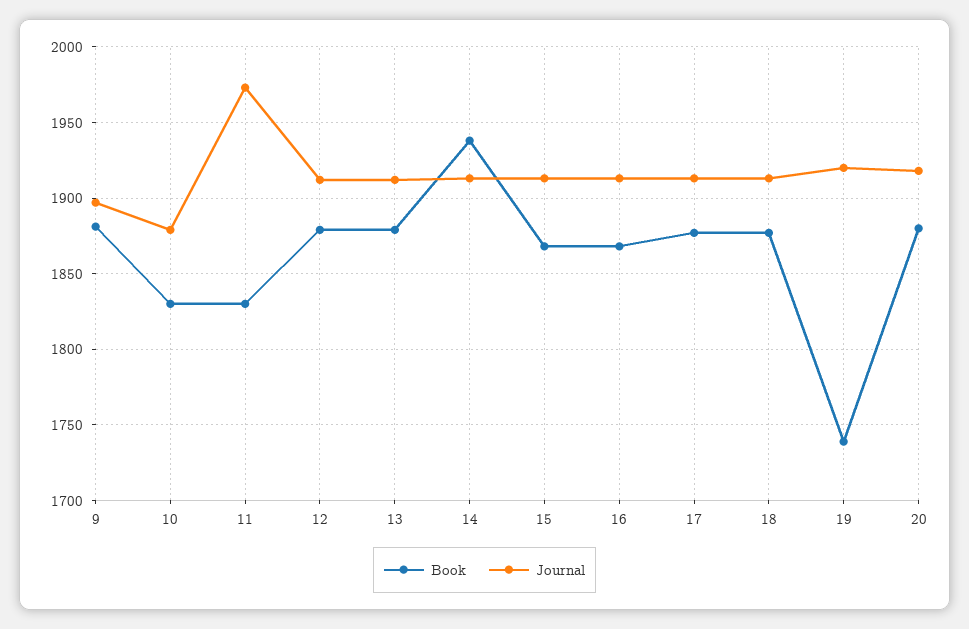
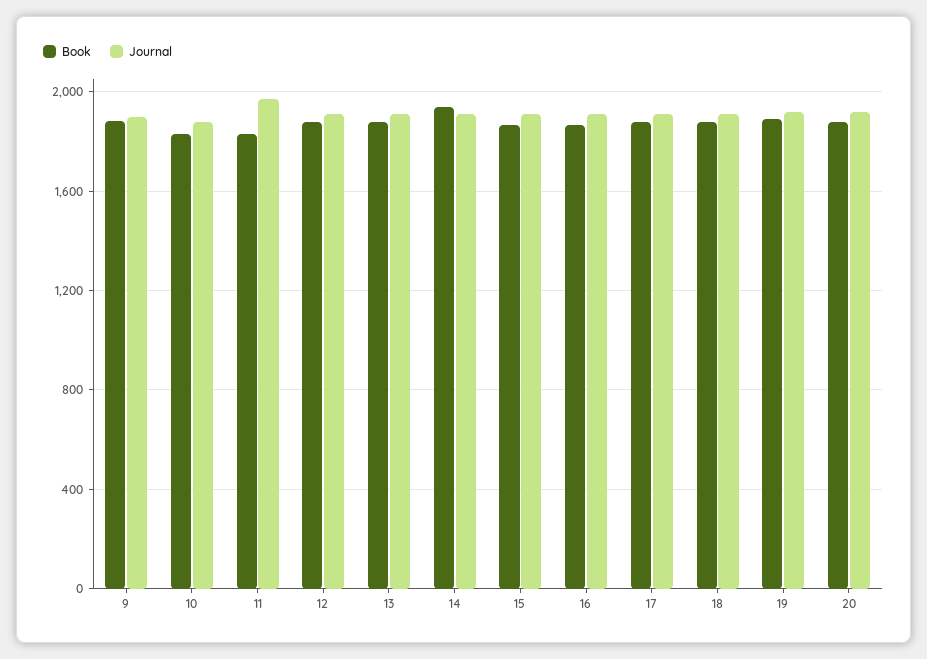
  {
    "Book": {
      "9": 1880,
      "10": 1830,
      "11": 1830,
      "12": 1880,
      "13": 1880,
      "14": 1940,
      "15": 1870,
      "16": 1870,
      "17": 1875,
      "18": 1875,
-     "19": 1740,
+     "19": 1900,
      "20": 1880
    },
    "Journal": {
      "9": 1895,
      "10": 1880,
      "11": 1975,
      "12": 1910,
      "13": 1910,
      "14": 1915,
      "15": 1915,
      "16": 1915,
      "17": 1915,
      "18": 1915,
      "19": 1920,
      "20": 1920
    }
  }

